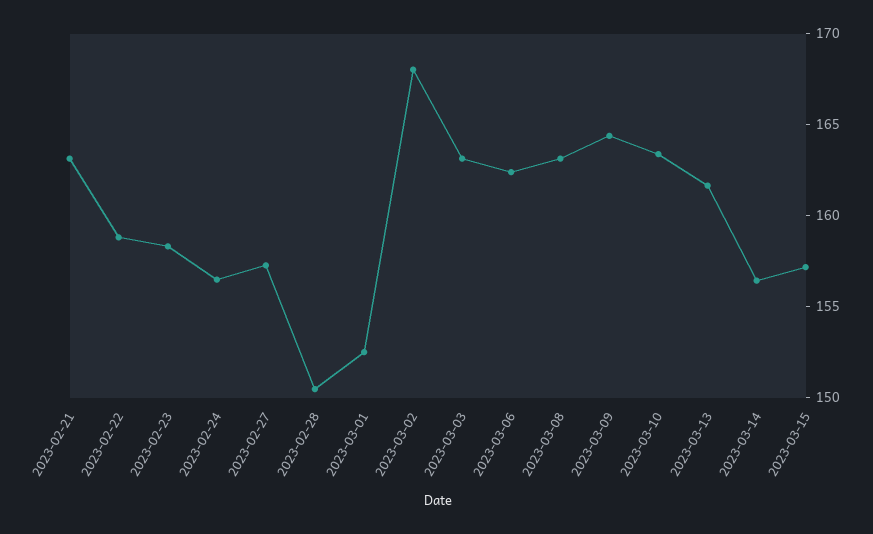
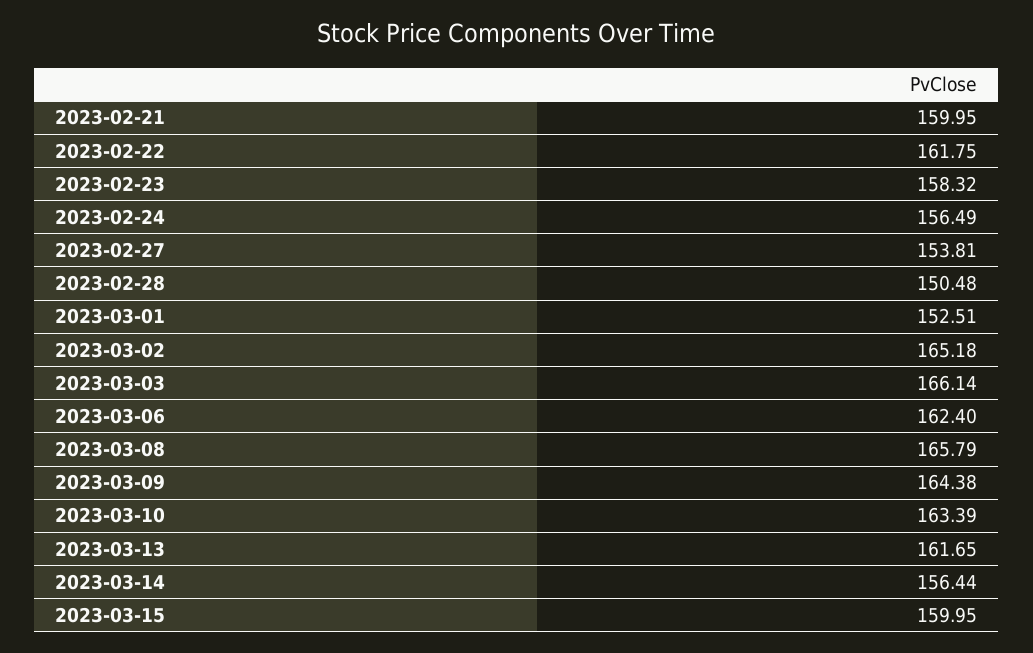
  {
-   "2023-02-21": 163,
+   "2023-02-21": 159.95,
-   "2023-02-22": 159,
+   "2023-02-22": 161.75,
    "2023-02-23": 158.32,
    "2023-02-24": 156.49,
-   "2023-02-27": 157,
+   "2023-02-27": 153.81,
    "2023-02-28": 150.48,
    "2023-03-01": 152.51,
-   "2023-03-02": 168,
+   "2023-03-02": 165.18,
-   "2023-03-03": 163,
+   "2023-03-03": 166.14,
    "2023-03-06": 162.4,
-   "2023-03-08": 163,
+   "2023-03-08": 165.79,
    "2023-03-09": 164.38,
    "2023-03-10": 163.39,
    "2023-03-13": 161.65,
    "2023-03-14": 156.44,
-   "2023-03-15": 157
+   "2023-03-15": 159.95
  }

